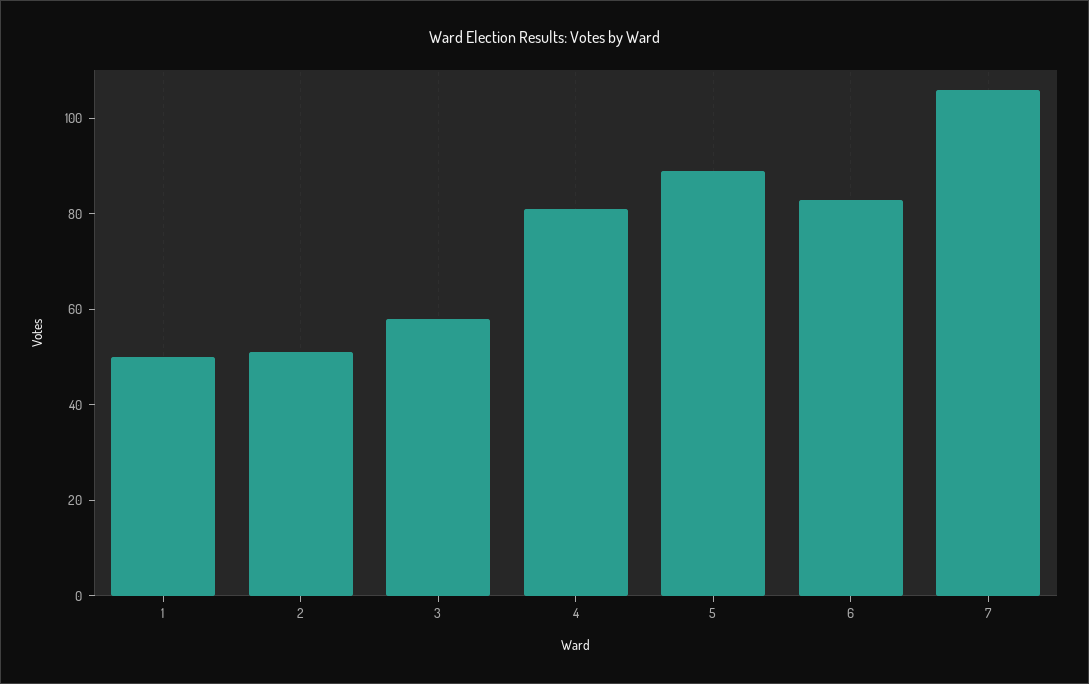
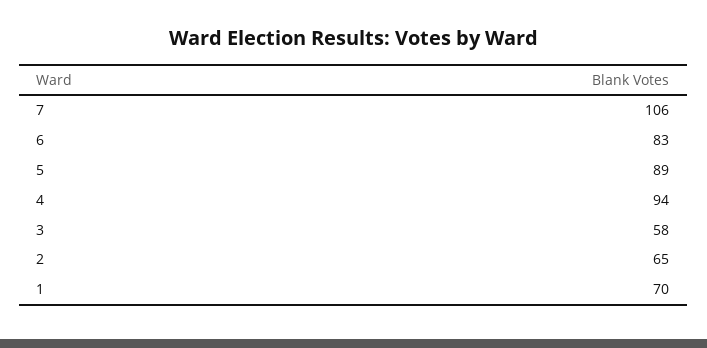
  {
-   "1": 50,
+   "1": 70,
-   "2": 50,
+   "2": 65,
    "3": 58,
-   "4": 80,
+   "4": 94,
    "5": 89,
    "6": 83,
    "7": 106
  }

